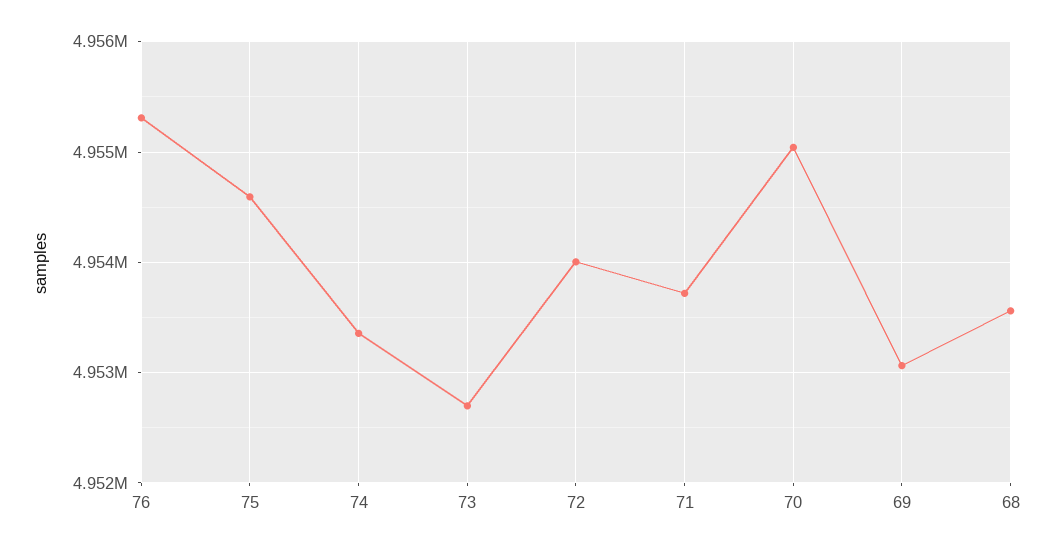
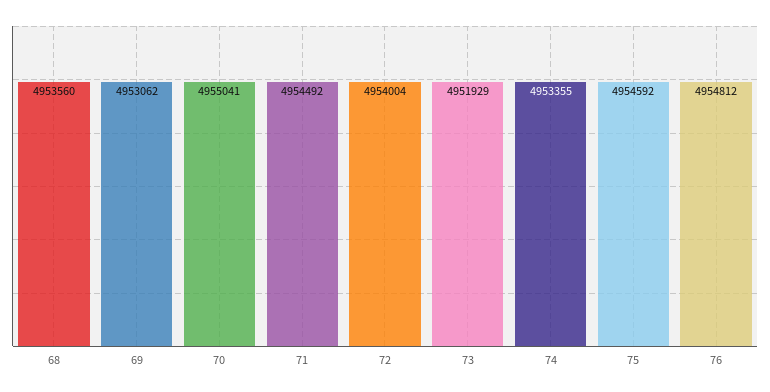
  {
-   "76": 4955300,
+   "76": 4954812,
    "75": 4954592,
    "74": 4953355,
-   "73": 4952700,
+   "73": 4951929,
    "72": 4954004,
-   "71": 4953700,
+   "71": 4954492,
    "70": 4955041,
    "69": 4953062,
    "68": 4953560
  }

